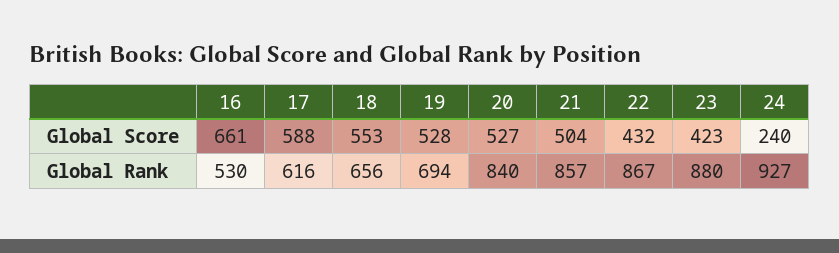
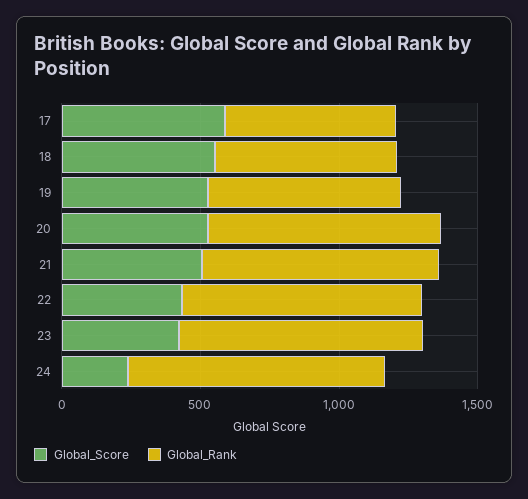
  {
    "Global Score": {
-     "16": 661,
      "17": 588,
      "18": 553,
      "19": 528,
      "20": 527,
      "21": 504,
      "22": 432,
      "23": 423,
      "24": 240
    },
    "Global Rank": {
-     "16": 530,
      "17": 616,
      "18": 656,
      "19": 694,
      "20": 840,
      "21": 857,
      "22": 867,
      "23": 880,
      "24": 927
    }
  }

